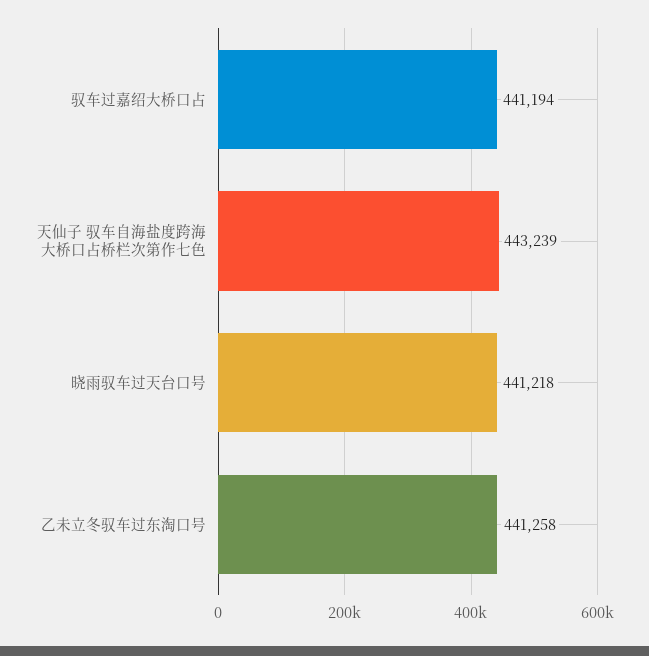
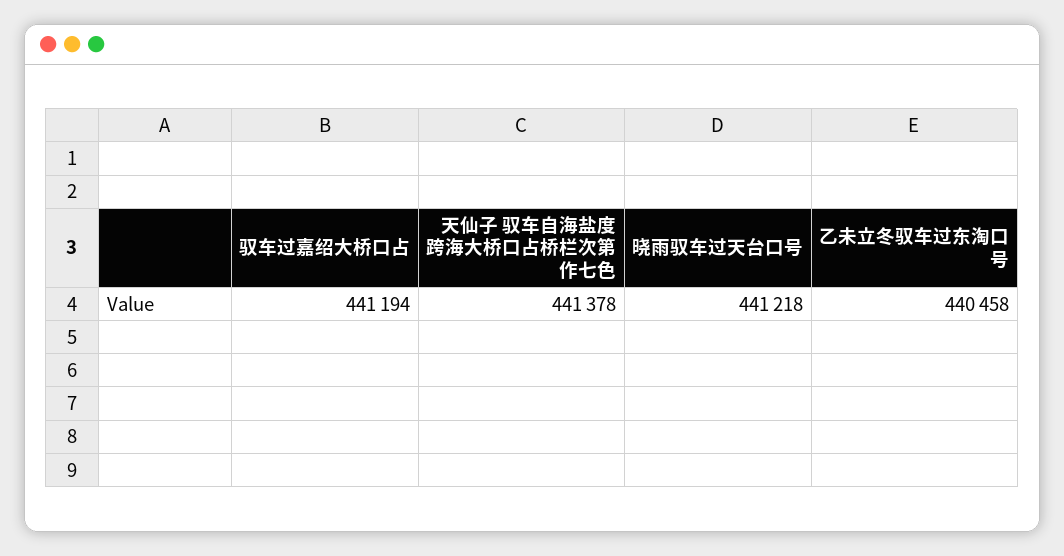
  {
    "驭车过嘉绍大桥口占": 441194,
-   "天仙子 驭车自海盐度跨海大桥口占桥栏次第作七色": 443239,
+   "天仙子 驭车自海盐度跨海大桥口占桥栏次第作七色": 441378,
    "晓雨驭车过天台口号": 441218,
-   "乙未立冬驭车过东淘口号": 441258
+   "乙未立冬驭车过东淘口号": 440458
  }

